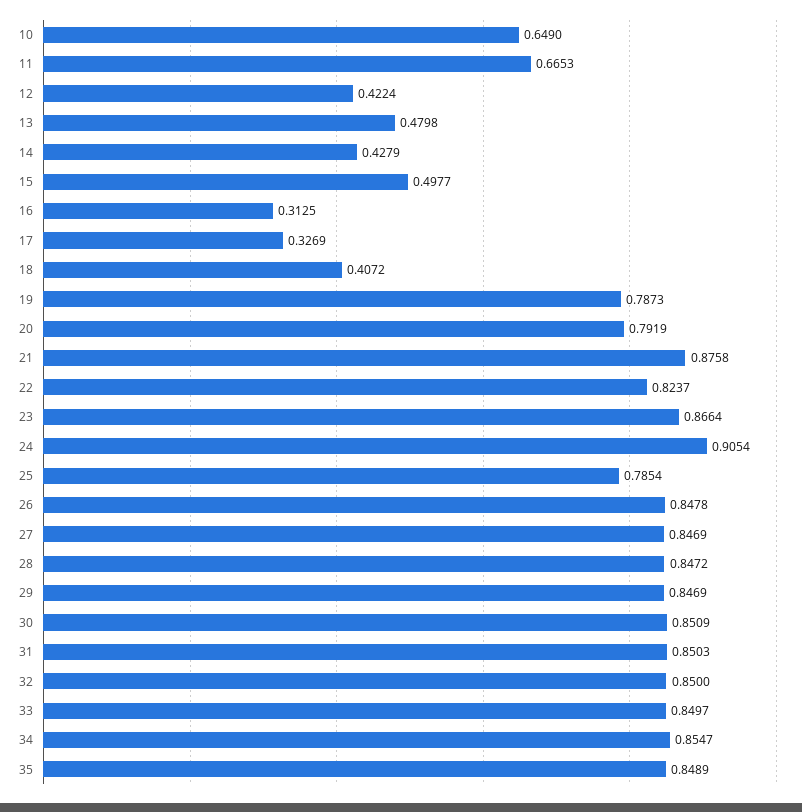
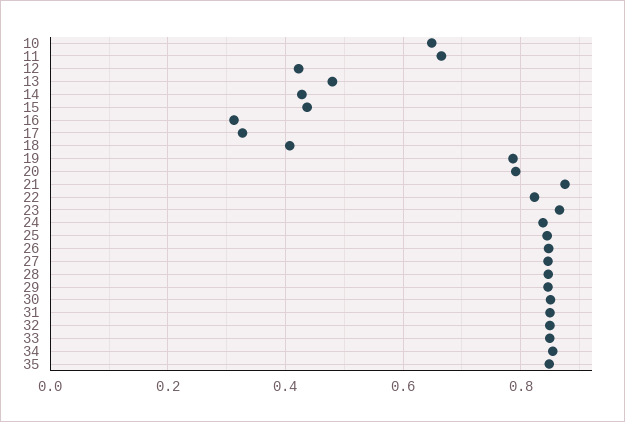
  {
    "10": 0.649,
    "11": 0.6653,
    "12": 0.4224,
    "13": 0.4798,
    "14": 0.4279,
-   "15": 0.4977,
+   "15": 0.44,
    "16": 0.3125,
    "17": 0.3269,
    "18": 0.4072,
    "19": 0.7873,
    "20": 0.7919,
    "21": 0.8758,
    "22": 0.8237,
    "23": 0.8664,
-   "24": 0.9054,
+   "24": 0.84,
-   "25": 0.7854,
+   "25": 0.84,
    "26": 0.8478,
    "27": 0.8469,
    "28": 0.8472,
    "29": 0.8469,
    "30": 0.8509,
    "31": 0.8503,
    "32": 0.85,
    "33": 0.8497,
    "34": 0.8547,
    "35": 0.8489
  }

